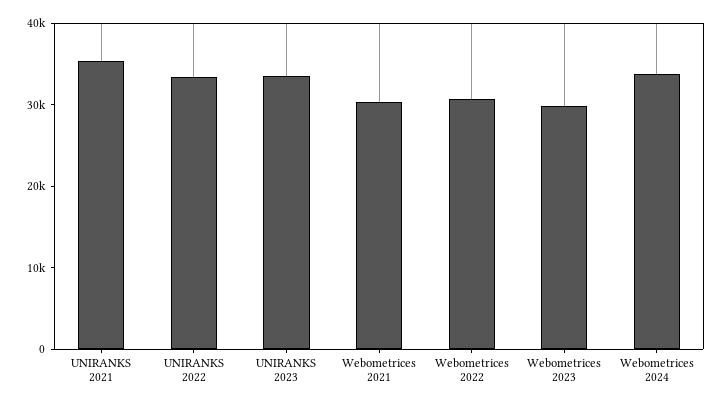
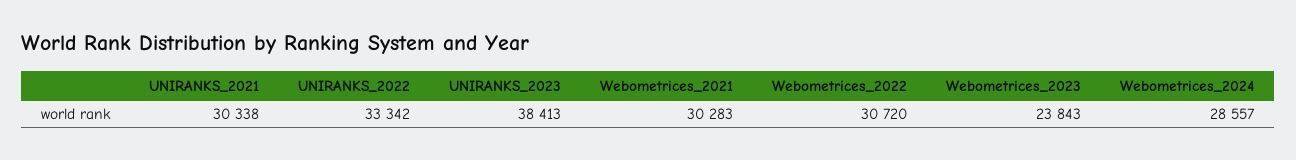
  {
-   "UNIRANKS 2021": 36000,
+   "UNIRANKS 2021": 30338,
    "UNIRANKS 2022": 33342,
-   "UNIRANKS 2023": 34000,
+   "UNIRANKS 2023": 38413,
    "Webometrices 2021": 30283,
    "Webometrices 2022": 30720,
-   "Webometrices 2023": 30000,
+   "Webometrices 2023": 23843,
-   "Webometrices 2024": 34000
+   "Webometrices 2024": 28557
  }

